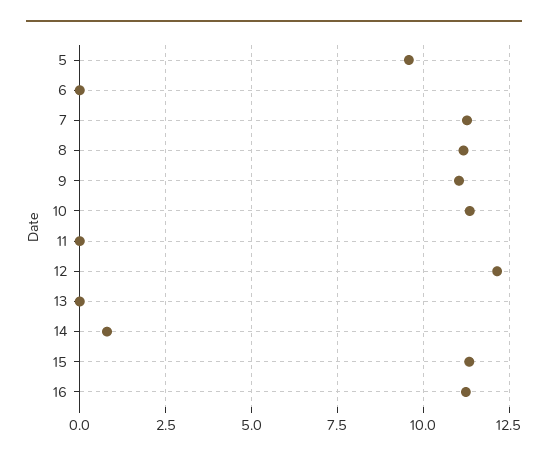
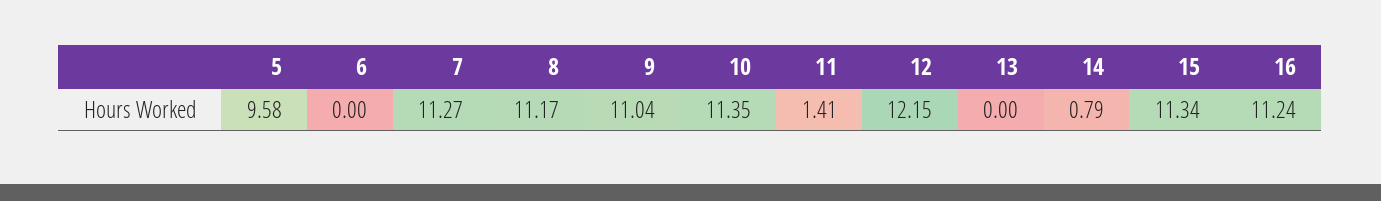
  {
    "5": 9.58,
    "6": 0,
    "7": 11.27,
    "8": 11.17,
    "9": 11.04,
    "10": 11.35,
-   "11": 0,
+   "11": 1.41,
    "12": 12.15,
    "13": 0,
    "14": 0.79,
    "15": 11.34,
    "16": 11.24
  }

